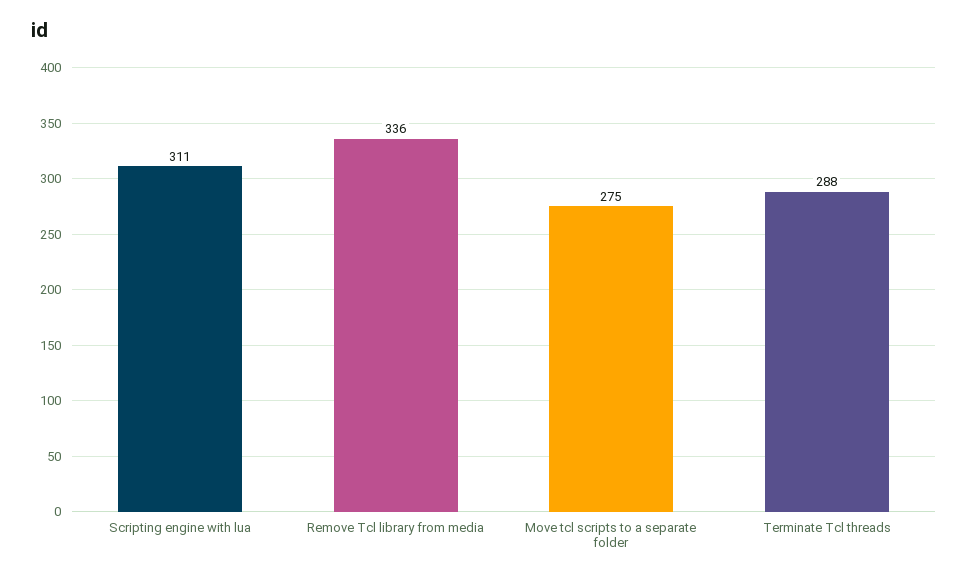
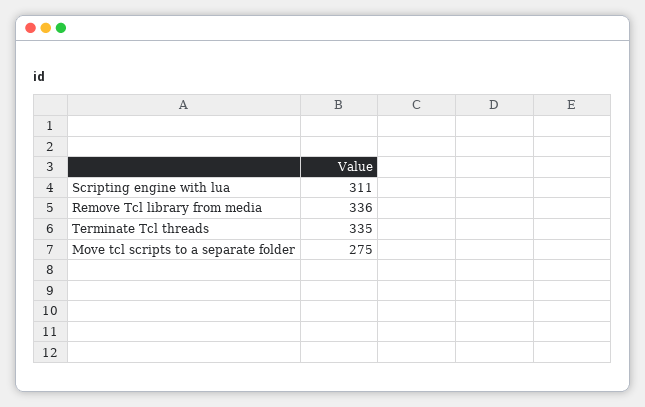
  {
    "Scripting engine with lua": 311,
    "Remove Tcl library from media": 336,
    "Move tcl scripts to a separate folder": 275,
-   "Terminate Tcl threads": 288
+   "Terminate Tcl threads": 335
  }

